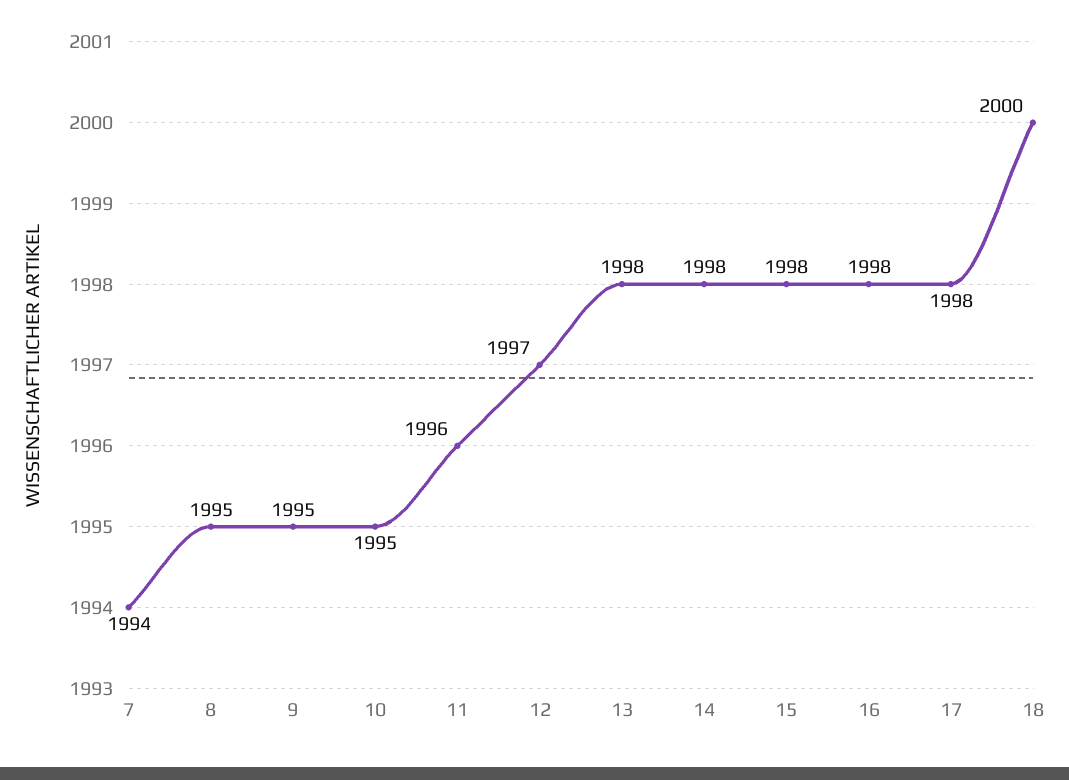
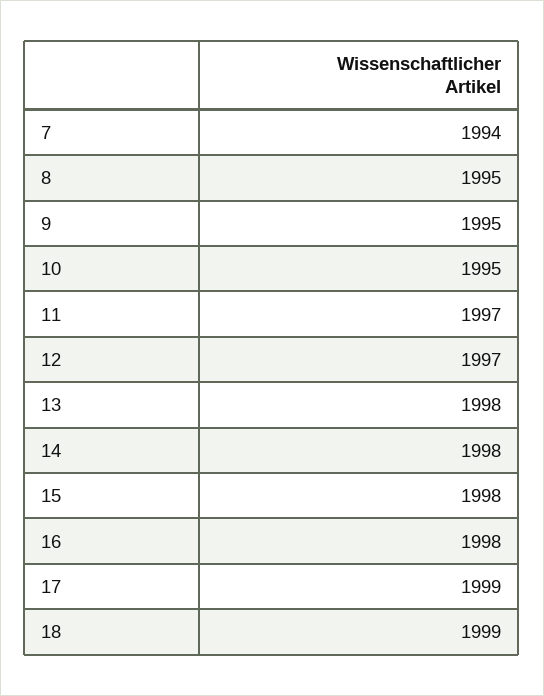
  {
    "7": 1994,
    "8": 1995,
    "9": 1995,
    "10": 1995,
-   "11": 1996,
+   "11": 1997,
    "12": 1997,
    "13": 1998,
    "14": 1998,
    "15": 1998,
    "16": 1998,
-   "17": 1998,
+   "17": 1999,
-   "18": 2000
+   "18": 1999
  }

